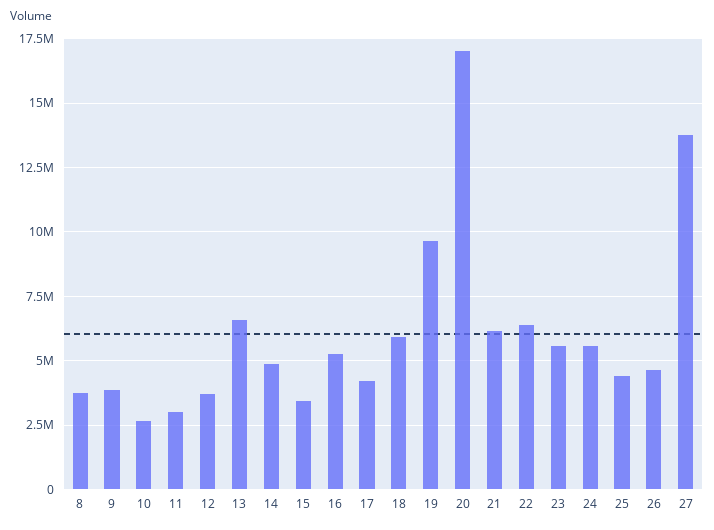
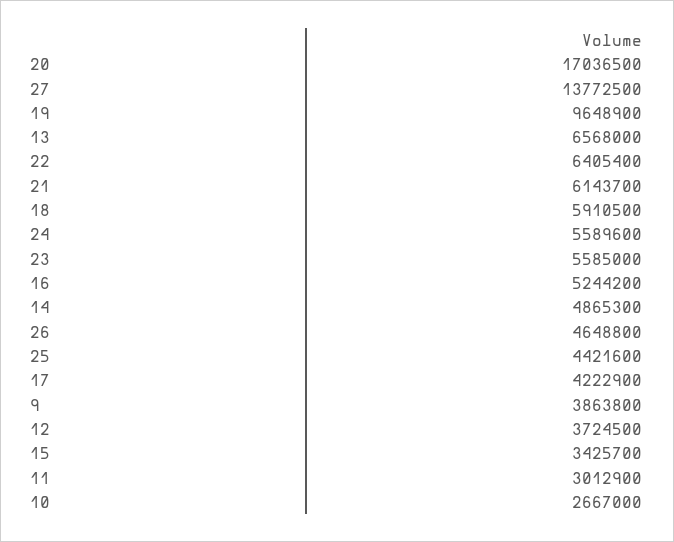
  {
-   "8": 3750000,
    "9": 3863800,
    "10": 2667000,
    "11": 3012900,
    "12": 3724500,
    "13": 6568000,
    "14": 4865300,
    "15": 3425700,
    "16": 5244200,
    "17": 4222900,
    "18": 5910500,
    "19": 9648900,
    "20": 17036500,
    "21": 6143700,
    "22": 6405400,
    "23": 5585000,
    "24": 5589600,
    "25": 4421600,
    "26": 4648800,
    "27": 13772500
  }

